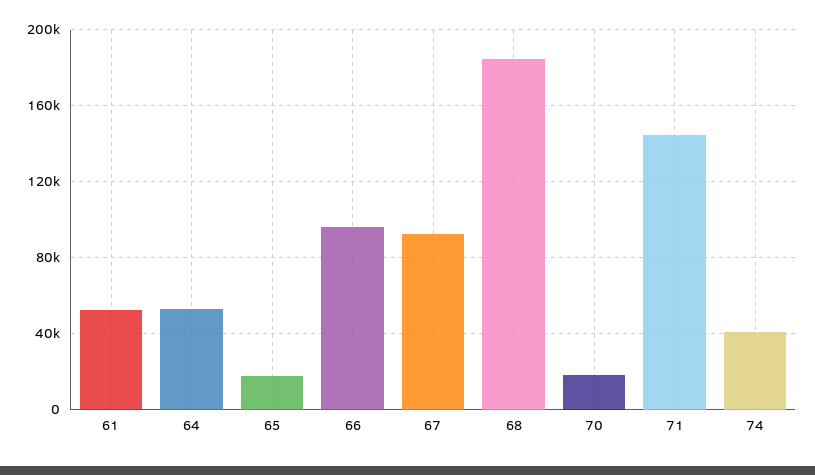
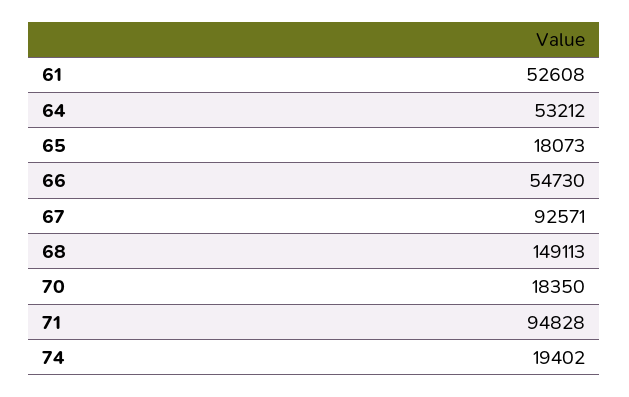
  {
    "61": 52608,
    "64": 53212,
    "65": 18073,
-   "66": 95000,
+   "66": 54730,
    "67": 92571,
-   "68": 185000,
+   "68": 149113,
    "70": 18350,
-   "71": 145000,
+   "71": 94828,
-   "74": 40000
+   "74": 19402
  }

